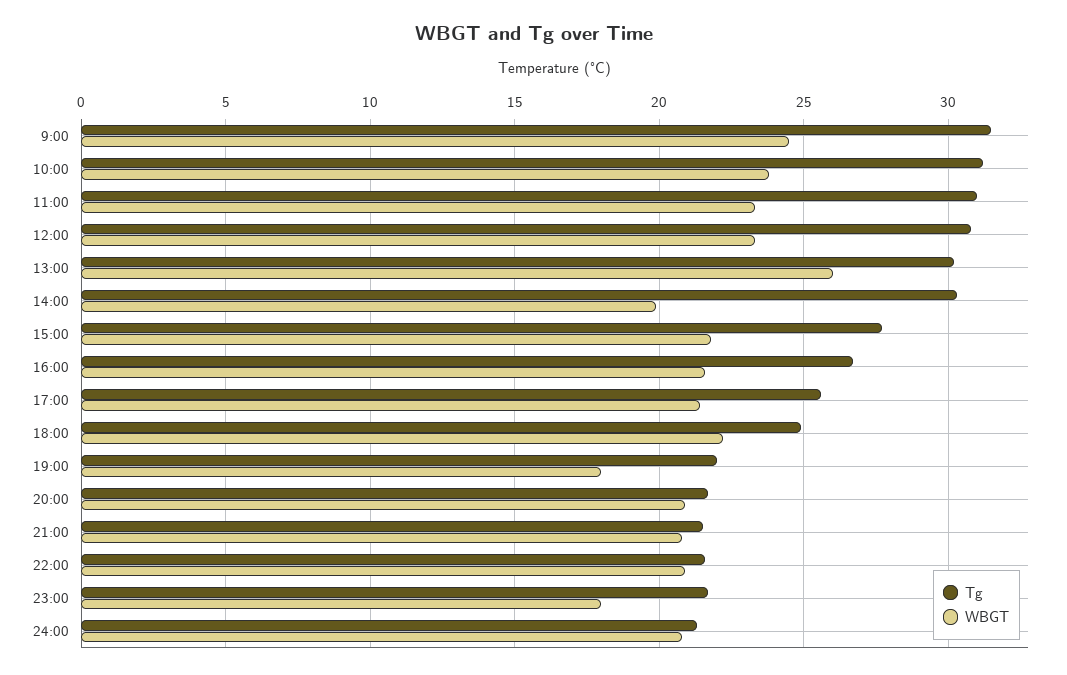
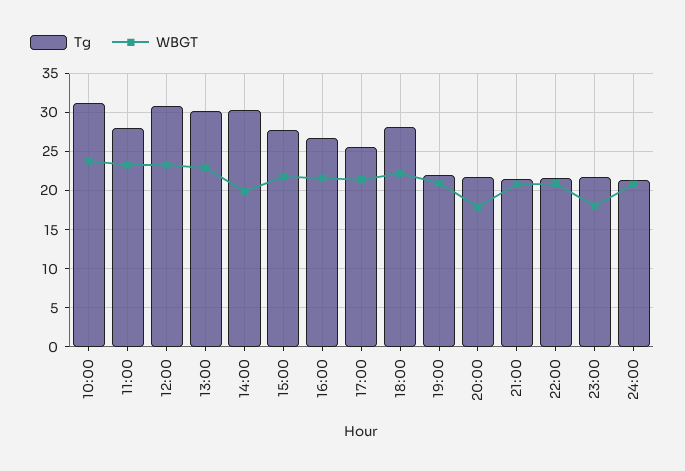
  {
    "Tg": {
-     "9:00": 31.5,
      "10:00": 31,
-     "11:00": 31,
+     "11:00": 28,
      "12:00": 31,
      "13:00": 30,
      "14:00": 30.5,
      "15:00": 27.5,
      "16:00": 26.5,
      "17:00": 25.5,
-     "18:00": 25,
+     "18:00": 28,
      "19:00": 22,
      "20:00": 21.5,
      "21:00": 21.5,
      "22:00": 21.5,
      "23:00": 21.5,
      "24:00": 21.5
    },
    "WBGT": {
-     "9:00": 24.5,
      "10:00": 24,
      "11:00": 23.5,
      "12:00": 23.5,
-     "13:00": 26,
+     "13:00": 23,
      "14:00": 20,
      "15:00": 22,
      "16:00": 21.5,
      "17:00": 21.5,
      "18:00": 22,
-     "19:00": 18,
+     "19:00": 21,
-     "20:00": 21,
+     "20:00": 18,
      "21:00": 21,
      "22:00": 21,
      "23:00": 18,
      "24:00": 21
    }
  }

